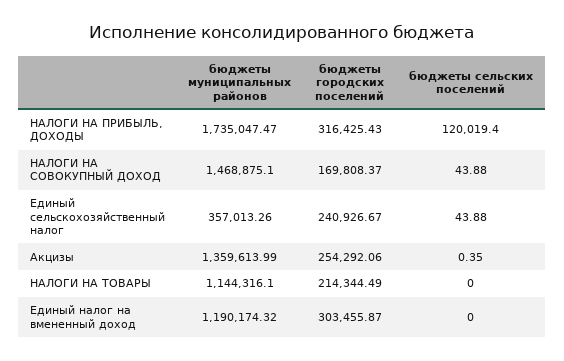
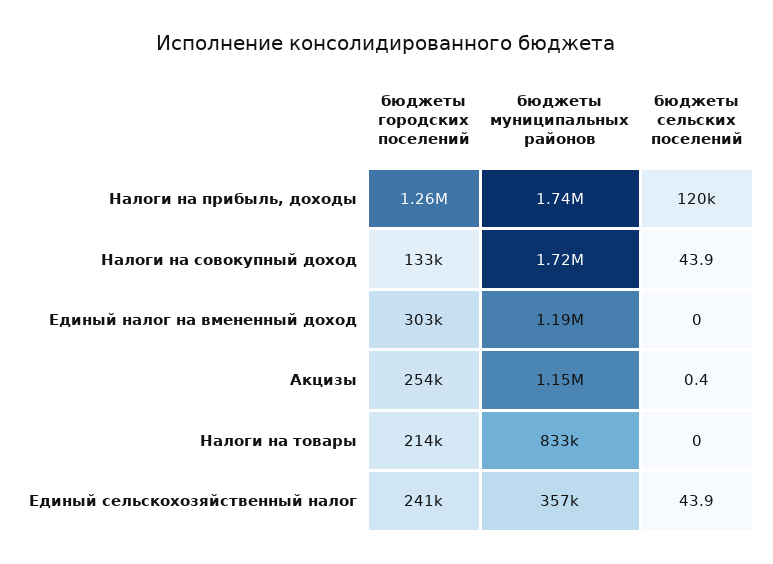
  {
    "бюджеты муниципальных районов": {
      "НАЛОГИ НА ПРИБЫЛЬ, ДОХОДЫ": 1735047.47,
-     "НАЛОГИ НА СОВОКУПНЫЙ ДОХОД": 1468875.1,
+     "НАЛОГИ НА СОВОКУПНЫЙ ДОХОД": 1720000,
      "Единый сельскохозяйственный налог": 357013.26,
-     "Акцизы": 1359613.99,
+     "Акцизы": 1150000,
-     "НАЛОГИ НА ТОВАРЫ": 1144316.1,
+     "НАЛОГИ НА ТОВАРЫ": 833000,
      "Единый налог на вмененный доход": 1190174.32
    },
    "бюджеты городских поселений": {
-     "НАЛОГИ НА ПРИБЫЛЬ, ДОХОДЫ": 316425.43,
+     "НАЛОГИ НА ПРИБЫЛЬ, ДОХОДЫ": 1260000,
-     "НАЛОГИ НА СОВОКУПНЫЙ ДОХОД": 169808.37,
+     "НАЛОГИ НА СОВОКУПНЫЙ ДОХОД": 133000,
      "Единый сельскохозяйственный налог": 240926.67,
      "Акцизы": 254292.06,
      "НАЛОГИ НА ТОВАРЫ": 214344.49,
      "Единый налог на вмененный доход": 303455.87
    },
    "бюджеты сельских поселений": {
      "НАЛОГИ НА ПРИБЫЛЬ, ДОХОДЫ": 120019.4,
      "НАЛОГИ НА СОВОКУПНЫЙ ДОХОД": 43.88,
      "Единый сельскохозяйственный налог": 43.88,
      "Акцизы": 0.35,
      "НАЛОГИ НА ТОВАРЫ": 0,
      "Единый налог на вмененный доход": 0
    }
  }

